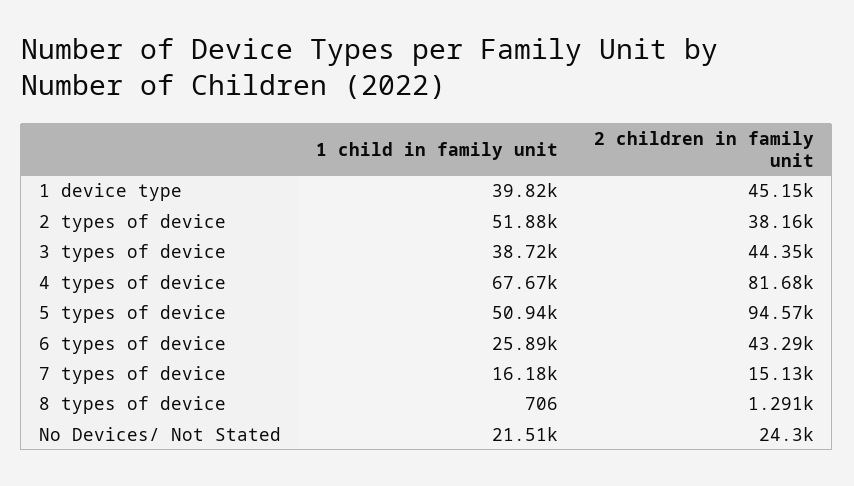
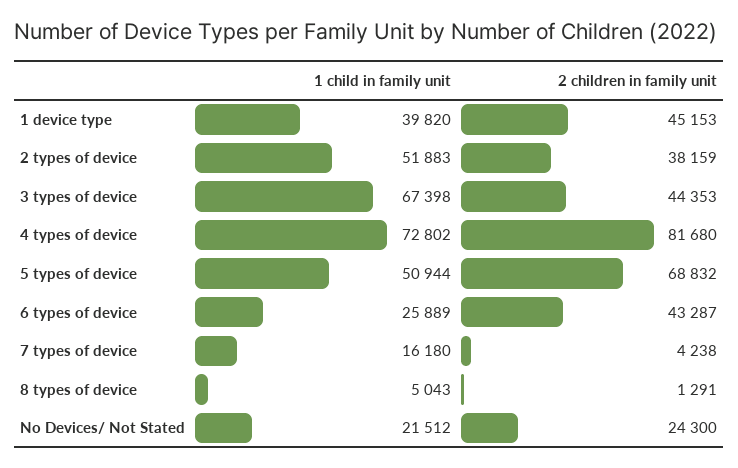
  {
    "1 child in family unit": {
      "1 device type": 39820,
      "2 types of device": 51883,
-     "3 types of device": 38720,
+     "3 types of device": 67398,
-     "4 types of device": 67670,
+     "4 types of device": 72802,
      "5 types of device": 50944,
      "6 types of device": 25889,
      "7 types of device": 16180,
-     "8 types of device": 706,
+     "8 types of device": 5043,
      "No Devices/ Not Stated": 21512
    },
    "2 children in family unit": {
      "1 device type": 45153,
      "2 types of device": 38159,
      "3 types of device": 44353,
      "4 types of device": 81680,
-     "5 types of device": 94570,
+     "5 types of device": 68832,
      "6 types of device": 43287,
-     "7 types of device": 15130,
+     "7 types of device": 4238,
      "8 types of device": 1291,
      "No Devices/ Not Stated": 24300
    }
  }

